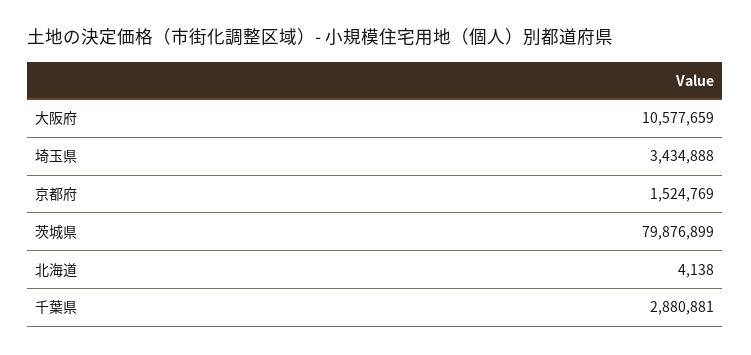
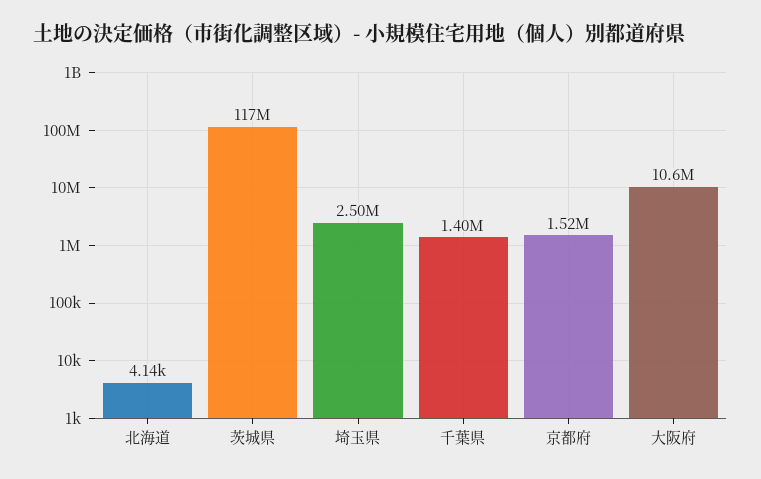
  {
    "大阪府": 10577659,
-   "埼玉県": 3434888,
+   "埼玉県": 2500000,
    "京都府": 1524769,
-   "茨城県": 79876899,
+   "茨城県": 117000000,
    "北海道": 4138,
-   "千葉県": 2880881
+   "千葉県": 1400000
  }

